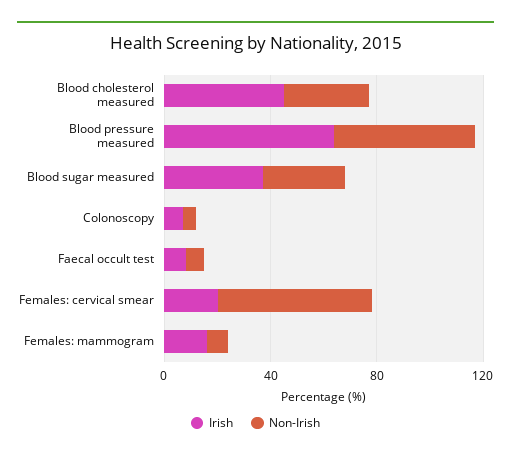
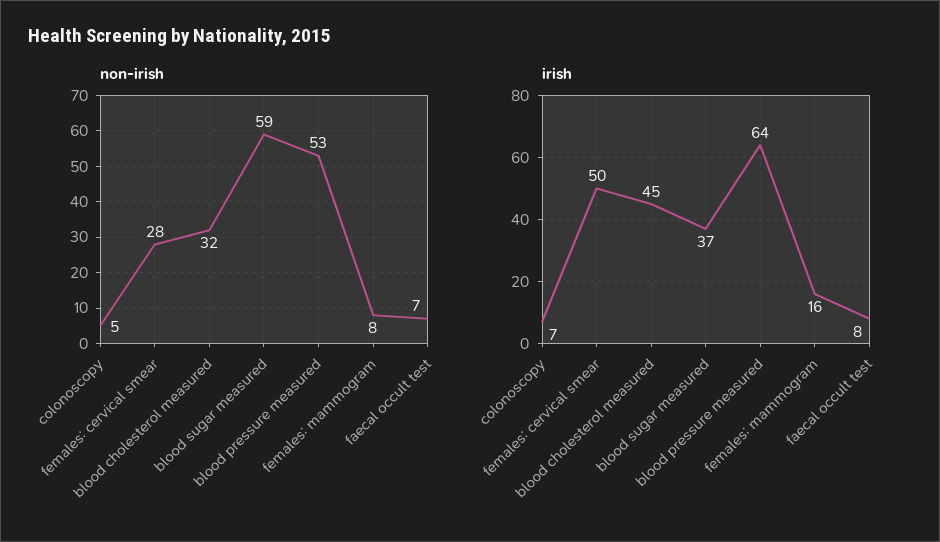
  {
    "Irish": {
      "Blood cholesterol measured": 45,
      "Blood pressure measured": 64,
      "Blood sugar measured": 37,
      "Colonoscopy": 7,
      "Faecal occult test": 8,
-     "Females: cervical smear": 20,
+     "Females: cervical smear": 50,
      "Females: mammogram": 16
    },
    "Non-Irish": {
      "Blood cholesterol measured": 32,
      "Blood pressure measured": 53,
-     "Blood sugar measured": 30,
+     "Blood sugar measured": 59,
      "Colonoscopy": 5,
      "Faecal occult test": 7,
-     "Females: cervical smear": 60,
+     "Females: cervical smear": 28,
      "Females: mammogram": 8
    }
  }

